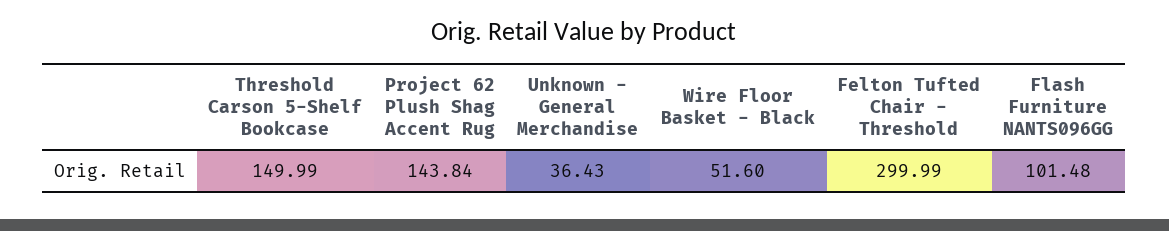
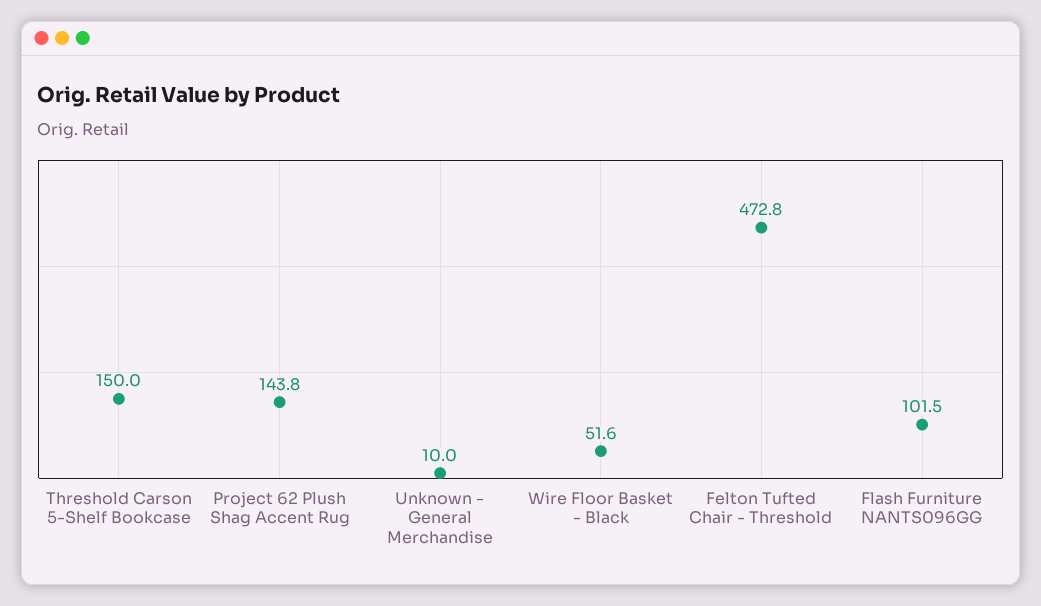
  {
    "Threshold Carson 5-Shelf Bookcase": 149.99,
    "Project 62 Plush Shag Accent Rug": 143.84,
-   "Unknown - General Merchandise": 36.43,
+   "Unknown - General Merchandise": 10,
    "Wire Floor Basket - Black": 51.6,
-   "Felton Tufted Chair - Threshold": 299.99,
+   "Felton Tufted Chair - Threshold": 472.8,
    "Flash Furniture NANTS096GG": 101.48
  }

